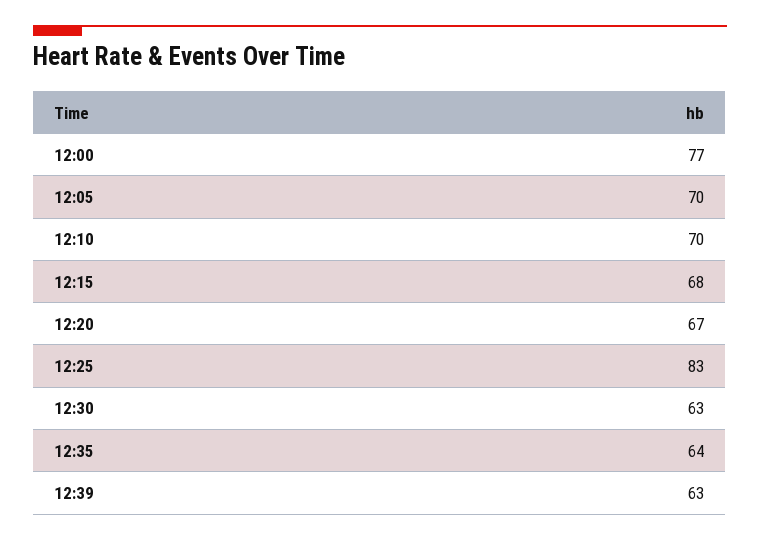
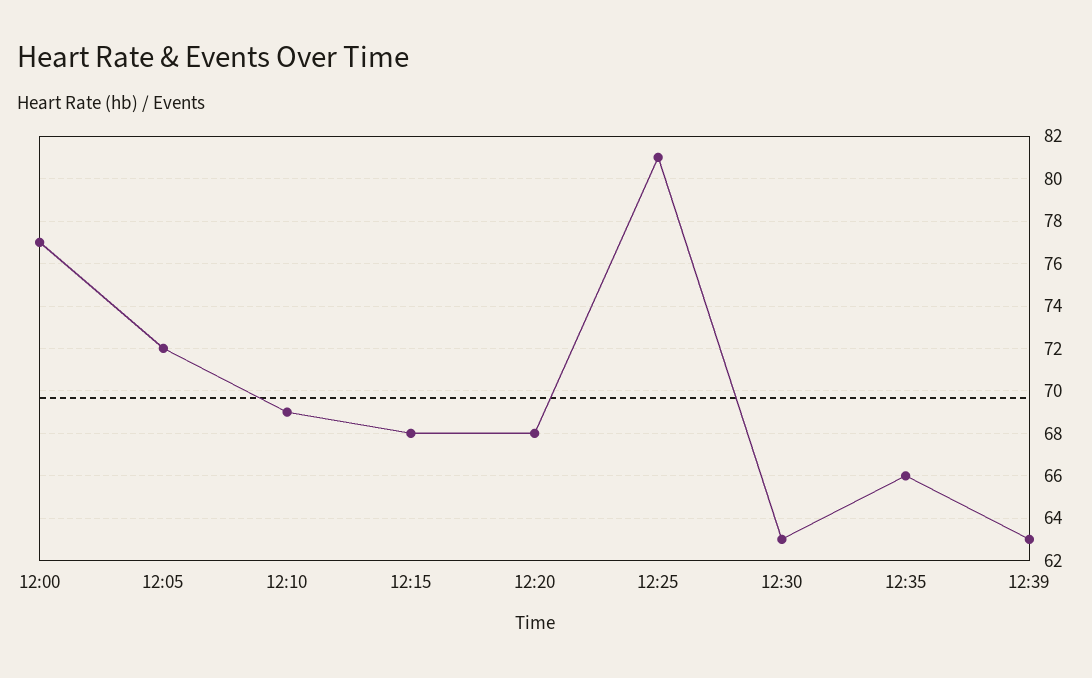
  {
    "12:00": 77,
-   "12:05": 70,
+   "12:05": 72,
-   "12:10": 70,
+   "12:10": 69,
    "12:15": 68,
-   "12:20": 67,
+   "12:20": 68,
-   "12:25": 83,
+   "12:25": 81,
    "12:30": 63,
-   "12:35": 64,
+   "12:35": 66,
    "12:39": 63
  }

